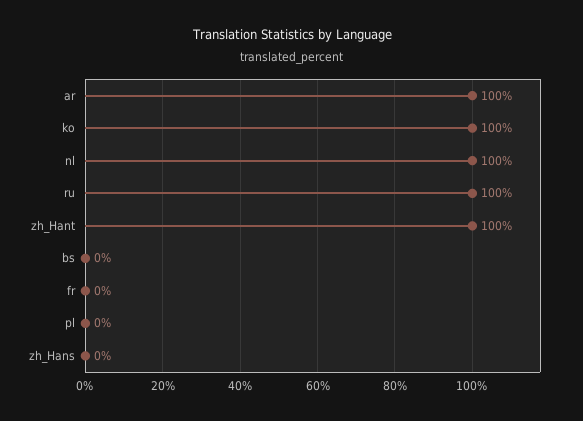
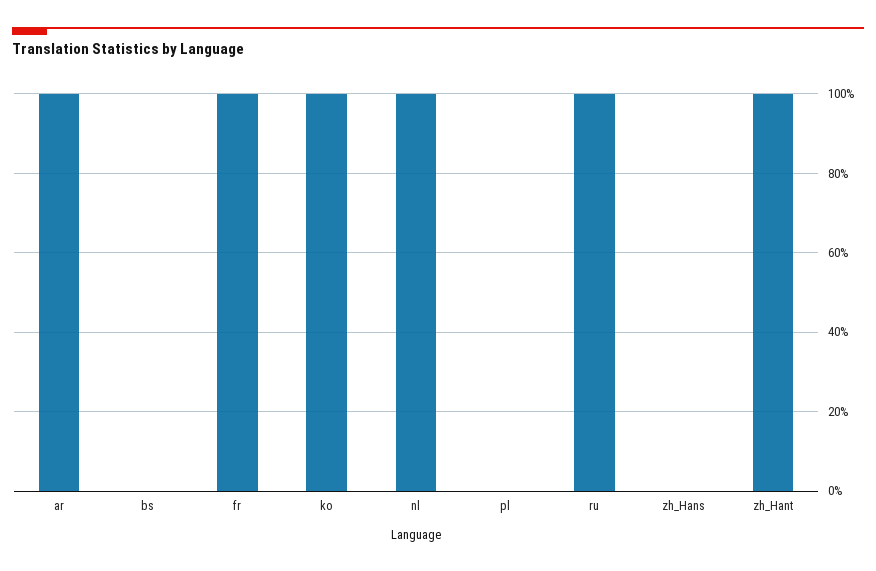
  {
    "ar": 100,
    "ko": 100,
    "nl": 100,
    "ru": 100,
    "zh_Hant": 100,
    "bs": 0,
-   "fr": 0,
+   "fr": 100,
    "pl": 0,
    "zh_Hans": 0
  }

